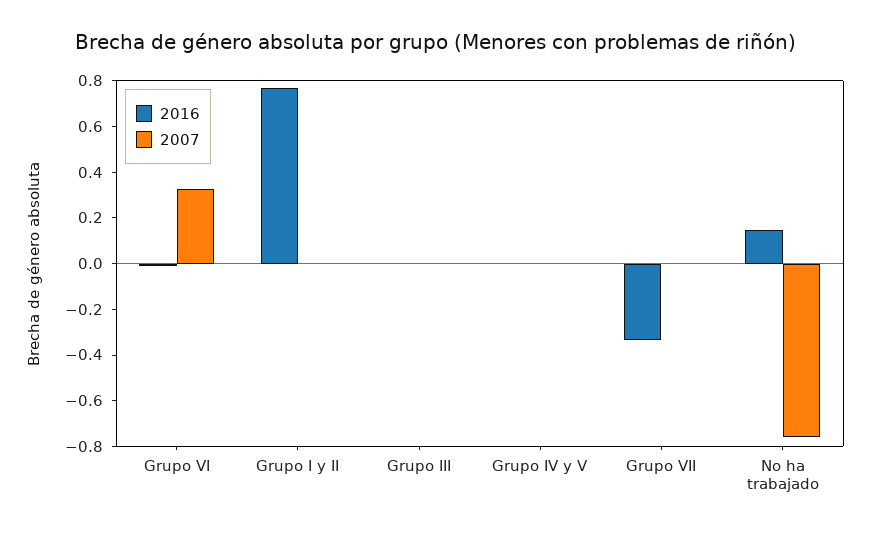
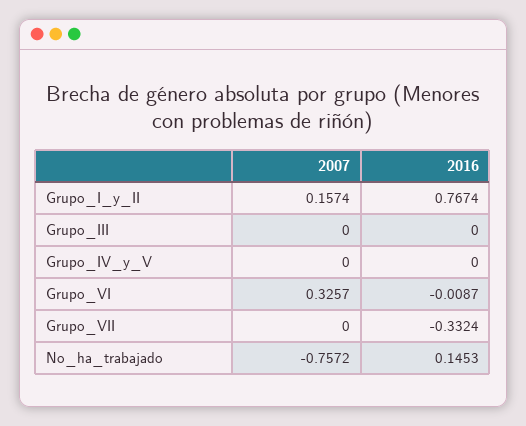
  {
    "2016": {
      "Grupo VI": -0.0087,
      "Grupo I y II": 0.7674,
      "Grupo III": 0,
      "Grupo IV y V": 0,
      "Grupo VII": -0.3324,
      "No ha trabajado": 0.1453
    },
    "2007": {
      "Grupo VI": 0.3257,
-     "Grupo I y II": 0,
+     "Grupo I y II": 0.1574,
      "Grupo III": 0,
      "Grupo IV y V": 0,
      "Grupo VII": 0,
      "No ha trabajado": -0.7572
    }
  }

